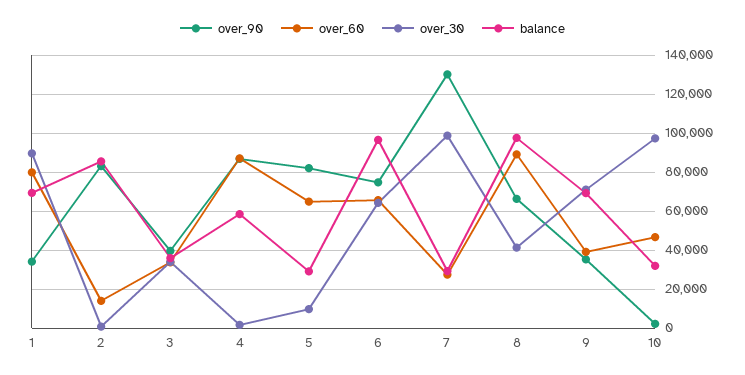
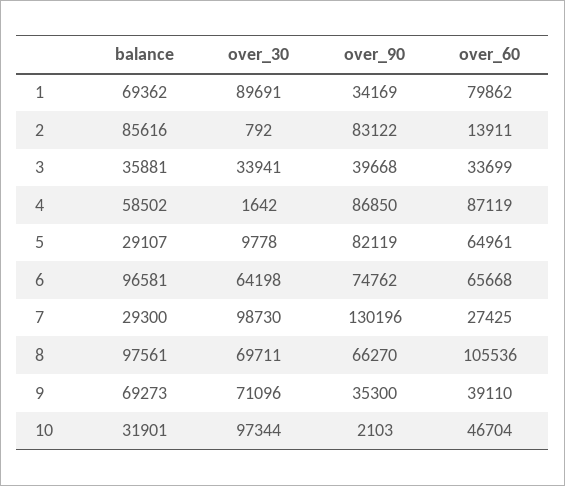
  {
    "over_90": {
      "1": 34169,
      "2": 83122,
      "3": 39668,
      "4": 86850,
      "5": 82119,
      "6": 74762,
      "7": 130196,
      "8": 66270,
      "9": 35300,
      "10": 2103
    },
    "over_60": {
      "1": 79862,
      "2": 13911,
      "3": 33699,
      "4": 87119,
      "5": 64961,
      "6": 65668,
      "7": 27425,
-     "8": 90000,
+     "8": 105536,
      "9": 39110,
      "10": 46704
    },
    "over_30": {
      "1": 89691,
      "2": 792,
      "3": 33941,
      "4": 1642,
      "5": 9778,
      "6": 64198,
      "7": 98730,
-     "8": 40000,
+     "8": 69711,
      "9": 71096,
      "10": 97344
    },
    "balance": {
      "1": 69362,
      "2": 85616,
      "3": 35881,
      "4": 58502,
      "5": 29107,
      "6": 96581,
      "7": 29300,
      "8": 97561,
      "9": 69273,
      "10": 31901
    }
  }

